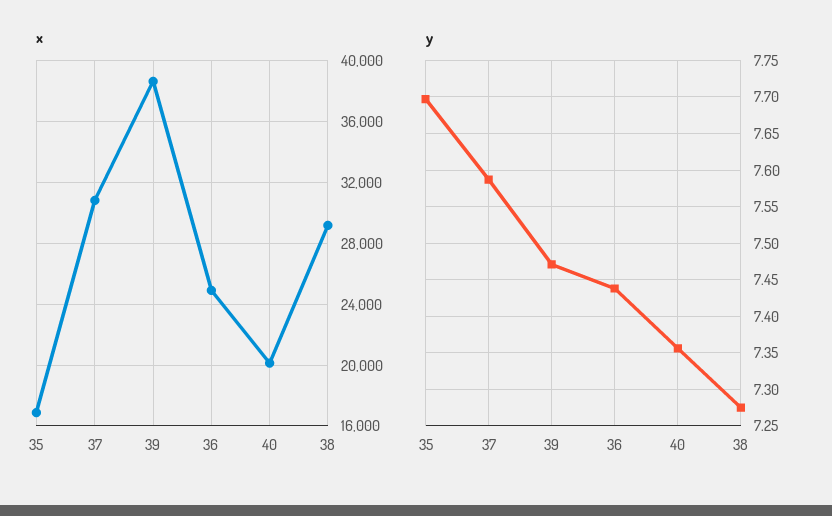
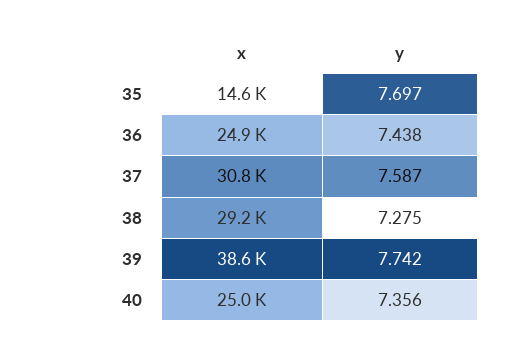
  {
    "x": {
-     "35": 17000,
+     "35": 14600,
      "37": 30800,
      "39": 38600,
      "36": 24900,
-     "40": 20000,
+     "40": 25000,
      "38": 29200
    },
    "y": {
      "35": 7.697,
      "37": 7.587,
-     "39": 7.47,
+     "39": 7.742,
      "36": 7.438,
      "40": 7.356,
      "38": 7.275
    }
  }

